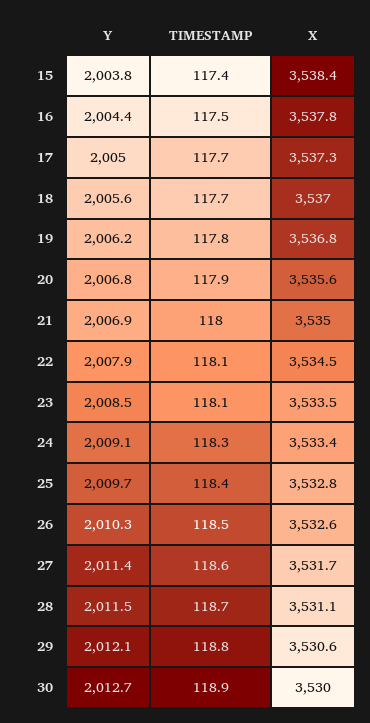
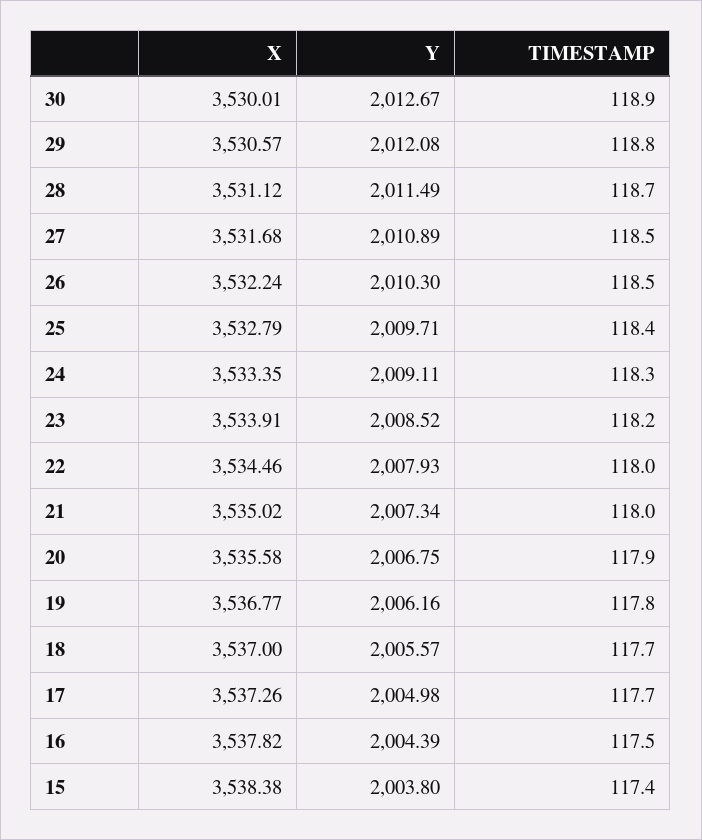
  {
    "Y": {
      "15": 2003.8,
      "16": 2004.39,
      "17": 2004.98,
      "18": 2005.57,
      "19": 2006.16,
      "20": 2006.75,
-     "21": 2006.9,
+     "21": 2007.34,
      "22": 2007.93,
      "23": 2008.52,
      "24": 2009.11,
      "25": 2009.71,
      "26": 2010.3,
-     "27": 2011.4,
+     "27": 2010.89,
      "28": 2011.49,
      "29": 2012.08,
      "30": 2012.67
    },
    "TIMESTAMP": {
      "15": 117.4,
      "16": 117.5,
      "17": 117.7,
      "18": 117.7,
      "19": 117.8,
      "20": 117.9,
      "21": 118,
-     "22": 118.1,
+     "22": 118,
-     "23": 118.1,
+     "23": 118.2,
      "24": 118.3,
      "25": 118.4,
      "26": 118.5,
-     "27": 118.6,
+     "27": 118.5,
      "28": 118.7,
      "29": 118.8,
      "30": 118.9
    },
    "X": {
      "15": 3538.38,
      "16": 3537.82,
      "17": 3537.26,
      "18": 3537,
      "19": 3536.77,
      "20": 3535.58,
      "21": 3535.02,
      "22": 3534.46,
-     "23": 3533.5,
+     "23": 3533.91,
      "24": 3533.35,
      "25": 3532.79,
-     "26": 3532.6,
+     "26": 3532.24,
      "27": 3531.68,
      "28": 3531.12,
      "29": 3530.57,
      "30": 3530.01
    }
  }

